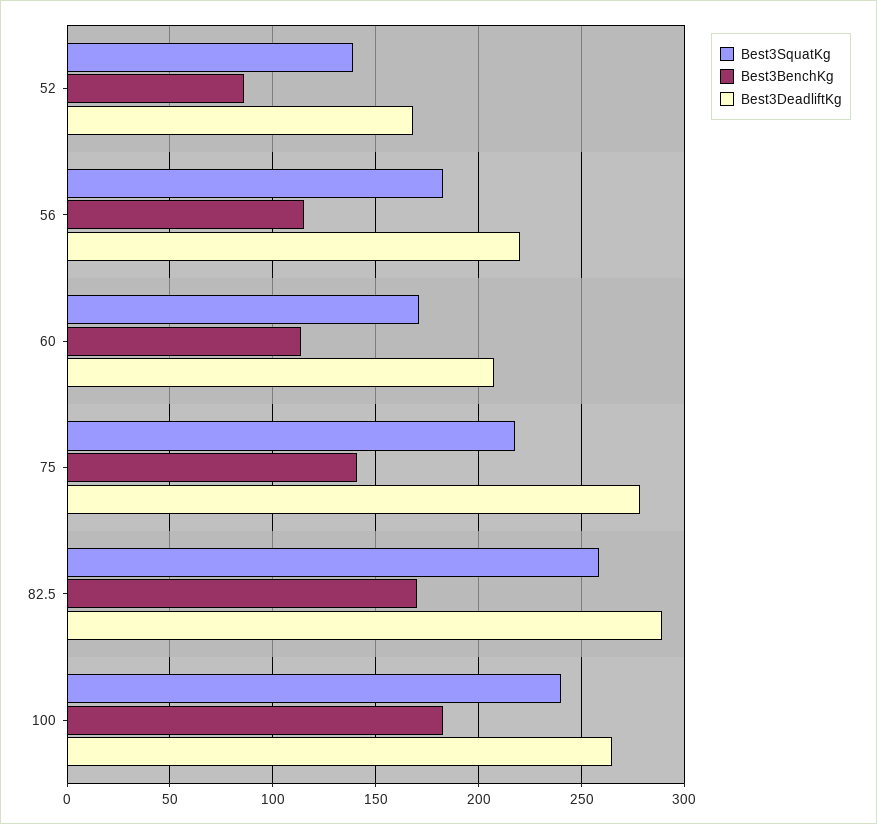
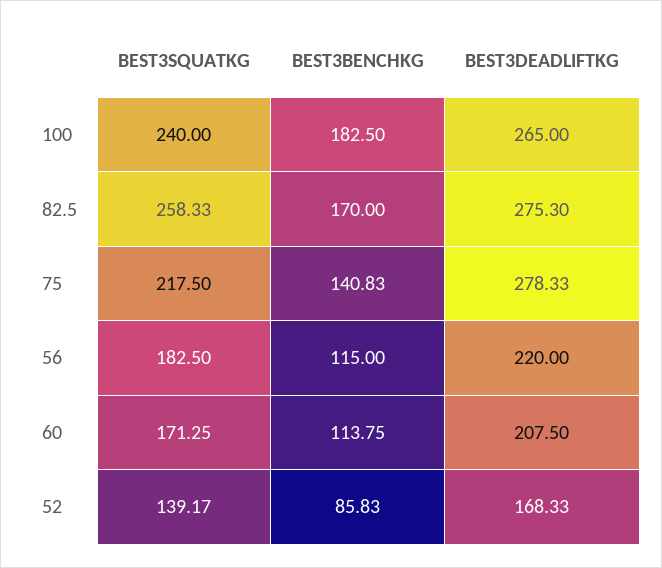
  {
    "Best3SquatKg": {
      "52": 139.17,
      "56": 182.5,
      "60": 171.25,
      "75": 217.5,
      "82.5": 258.33,
      "100": 240
    },
    "Best3BenchKg": {
      "52": 85.83,
      "56": 115,
      "60": 113.75,
      "75": 140.83,
      "82.5": 170,
      "100": 182.5
    },
    "Best3DeadliftKg": {
      "52": 168.33,
      "56": 220,
      "60": 207.5,
      "75": 278.33,
-     "82.5": 290,
+     "82.5": 275.3,
      "100": 265
    }
  }

